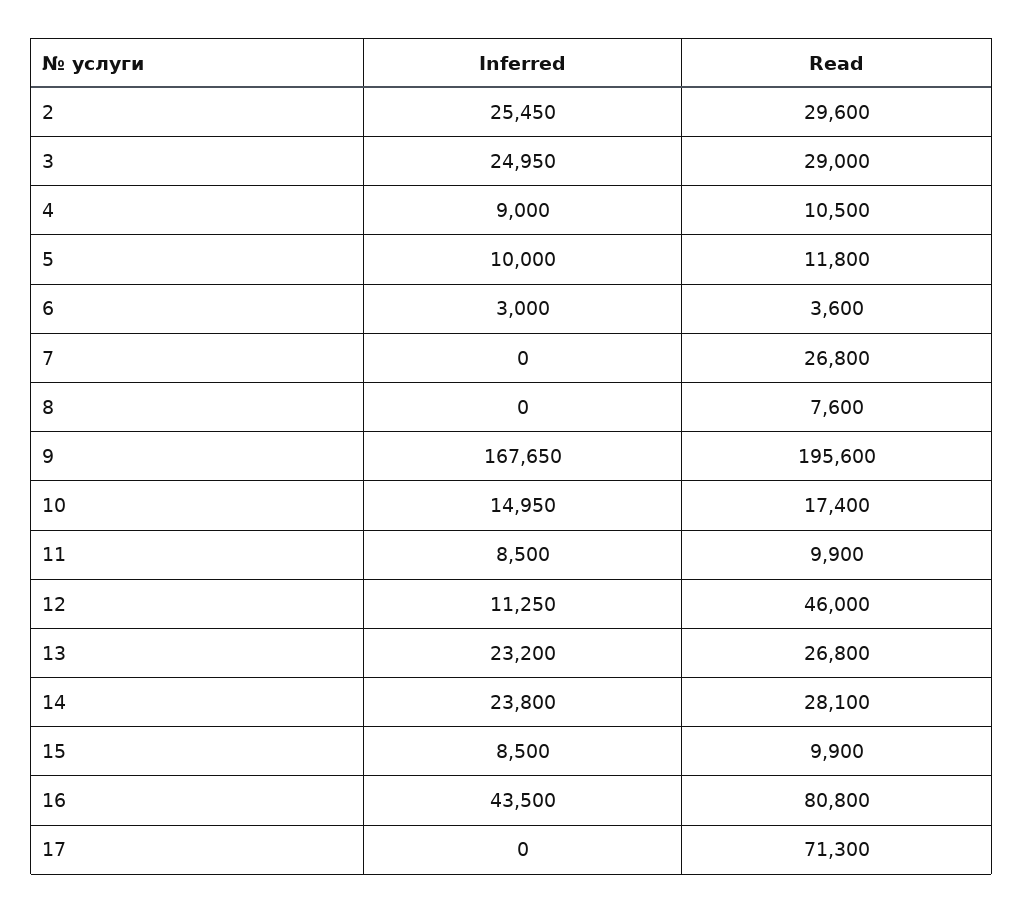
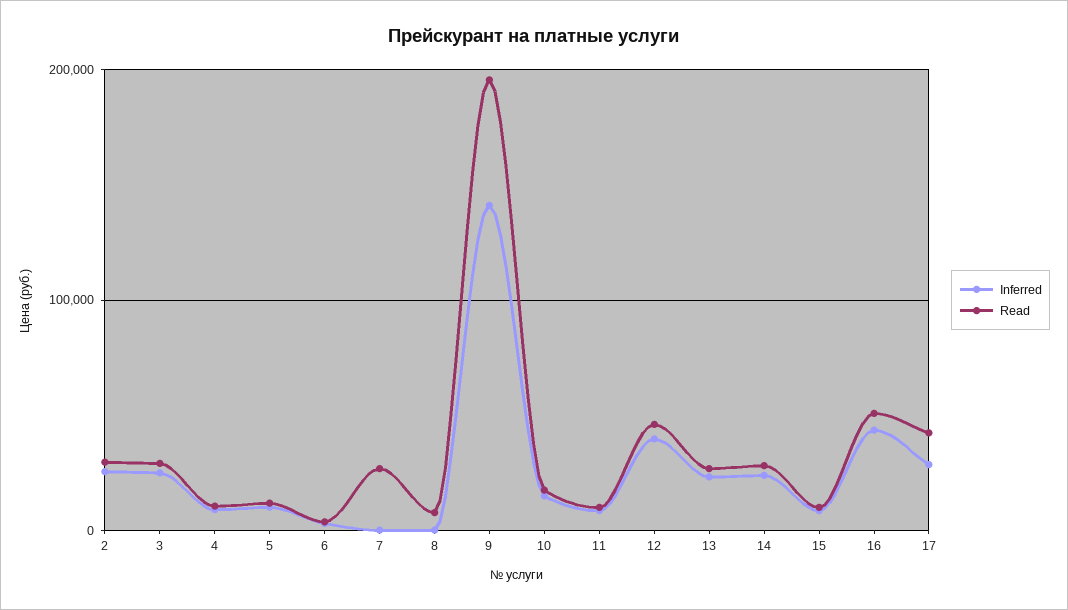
  {
    "Inferred": {
      "2": 25450,
      "3": 24950,
      "4": 9000,
      "5": 10000,
      "6": 3000,
      "7": 0,
      "8": 0,
-     "9": 167650,
+     "9": 140000,
      "10": 14950,
      "11": 8500,
-     "12": 11250,
+     "12": 40000,
      "13": 23200,
      "14": 23800,
      "15": 8500,
      "16": 43500,
-     "17": 0
+     "17": 30000
    },
    "Read": {
      "2": 29600,
      "3": 29000,
      "4": 10500,
      "5": 11800,
      "6": 3600,
      "7": 26800,
      "8": 7600,
      "9": 195600,
      "10": 17400,
      "11": 9900,
      "12": 46000,
      "13": 26800,
      "14": 28100,
      "15": 9900,
-     "16": 80800,
+     "16": 50000,
-     "17": 71300
+     "17": 40000
    }
  }

